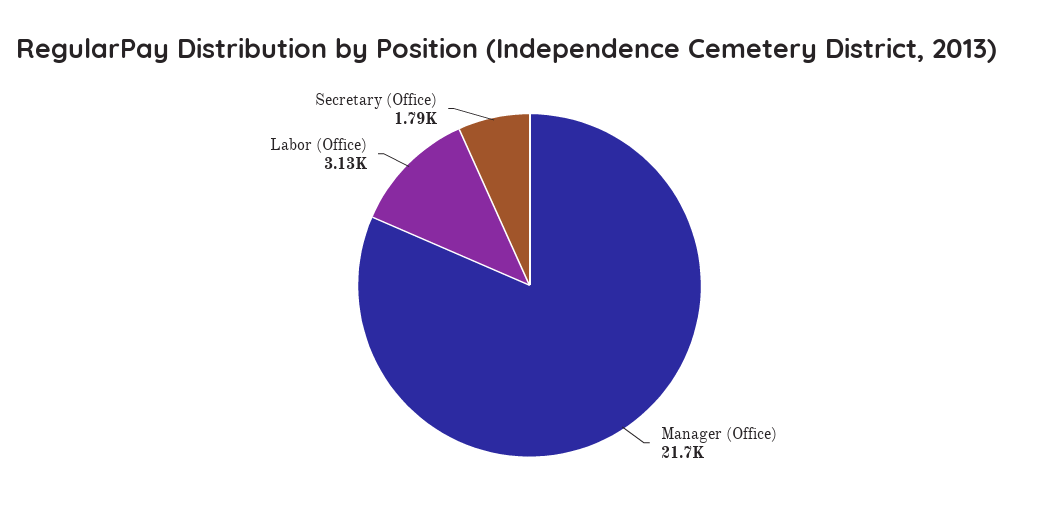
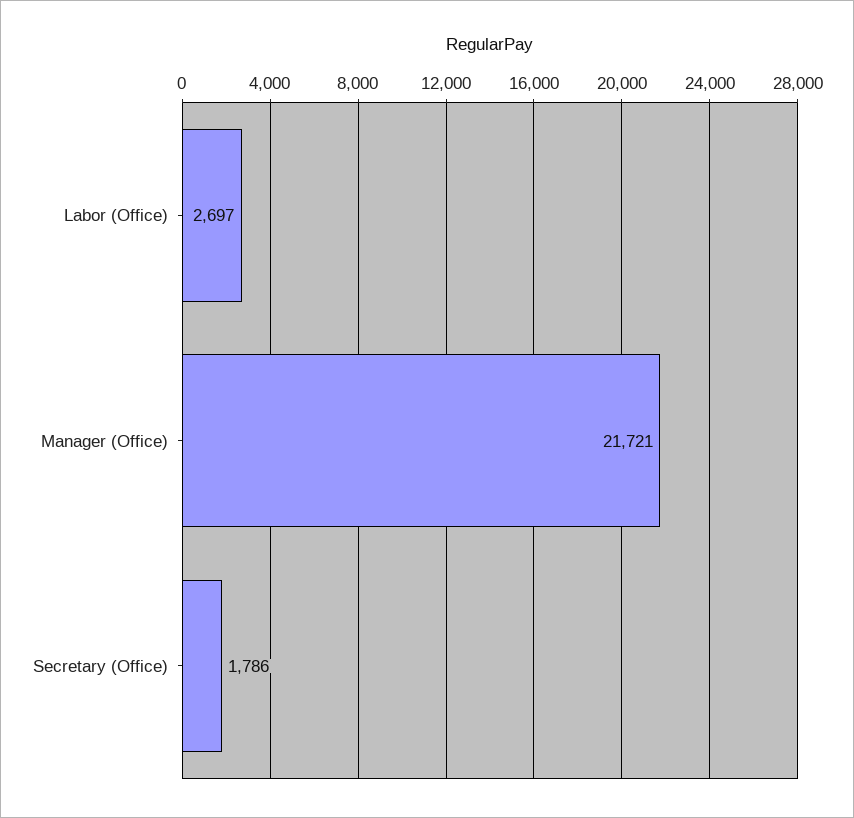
  {
    "Manager (Office)": 21721,
-   "Labor (Office)": 3130,
+   "Labor (Office)": 2697,
    "Secretary (Office)": 1786
  }

